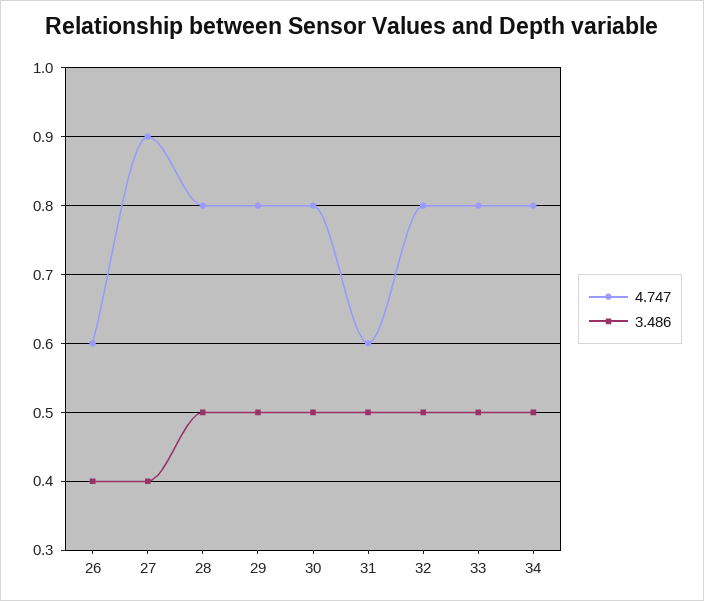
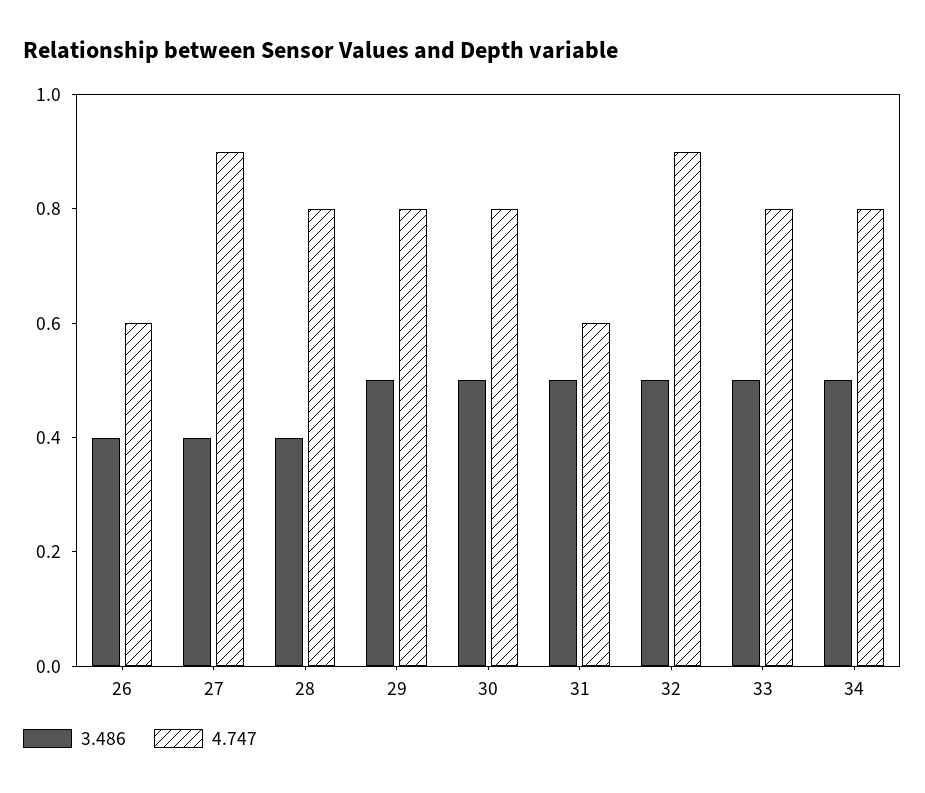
  {
    "4.747": {
      "26": 0.6,
      "27": 0.9,
      "28": 0.8,
      "29": 0.8,
      "30": 0.8,
      "31": 0.6,
-     "32": 0.8,
+     "32": 0.9,
      "33": 0.8,
      "34": 0.8
    },
    "3.486": {
      "26": 0.4,
      "27": 0.4,
-     "28": 0.5,
+     "28": 0.4,
      "29": 0.5,
      "30": 0.5,
      "31": 0.5,
      "32": 0.5,
      "33": 0.5,
      "34": 0.5
    }
  }

